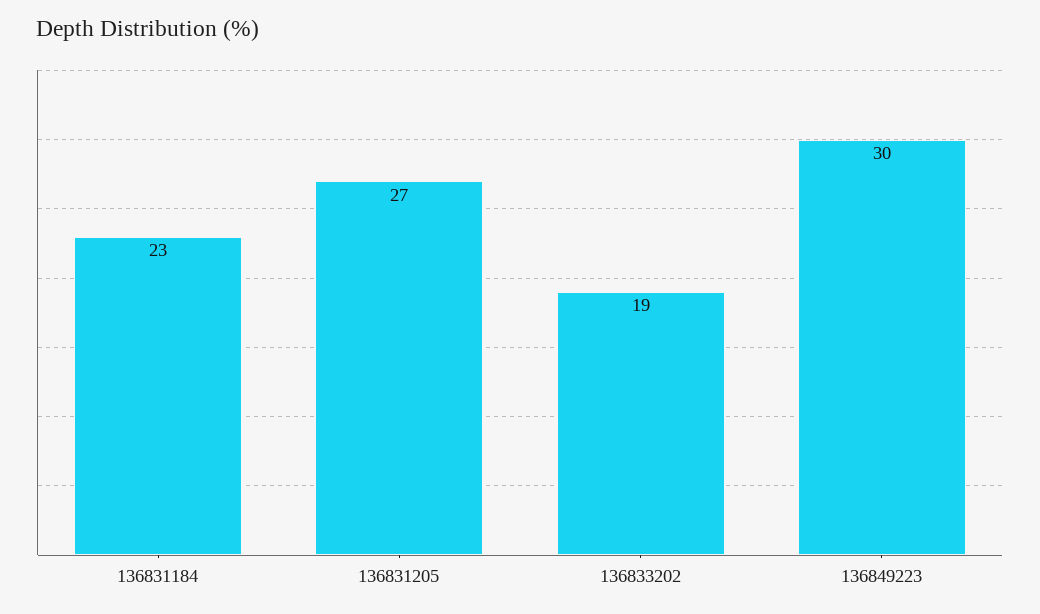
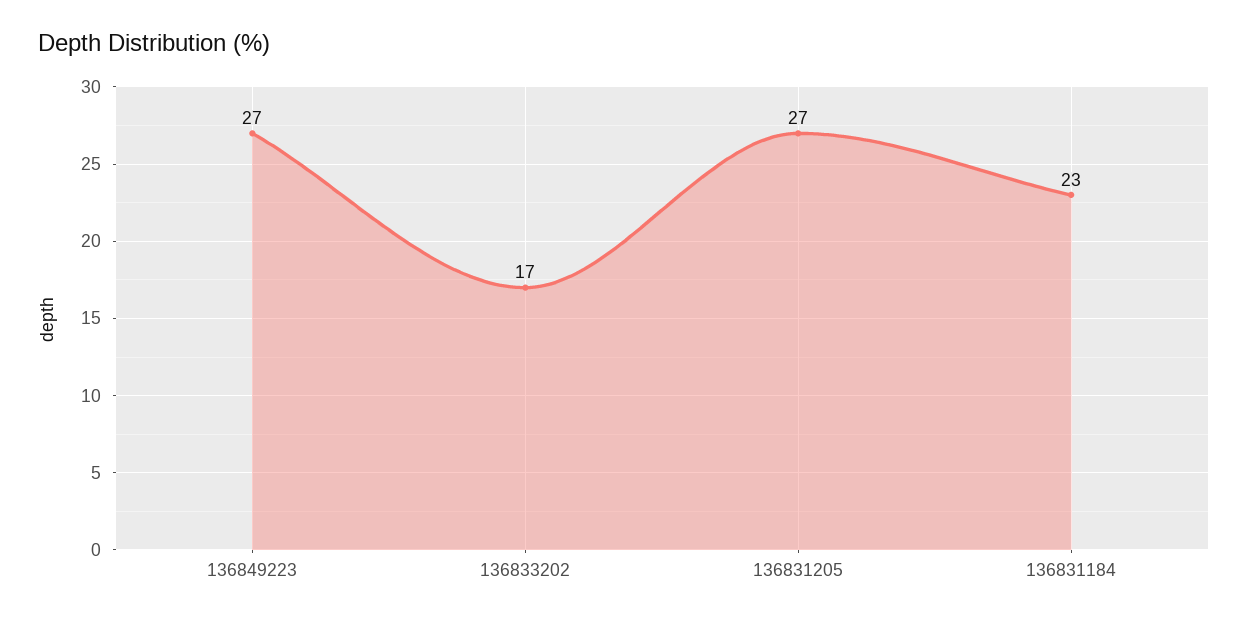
  {
    "136831184": 23,
    "136831205": 27,
-   "136833202": 19,
+   "136833202": 17,
-   "136849223": 30
+   "136849223": 27
  }

